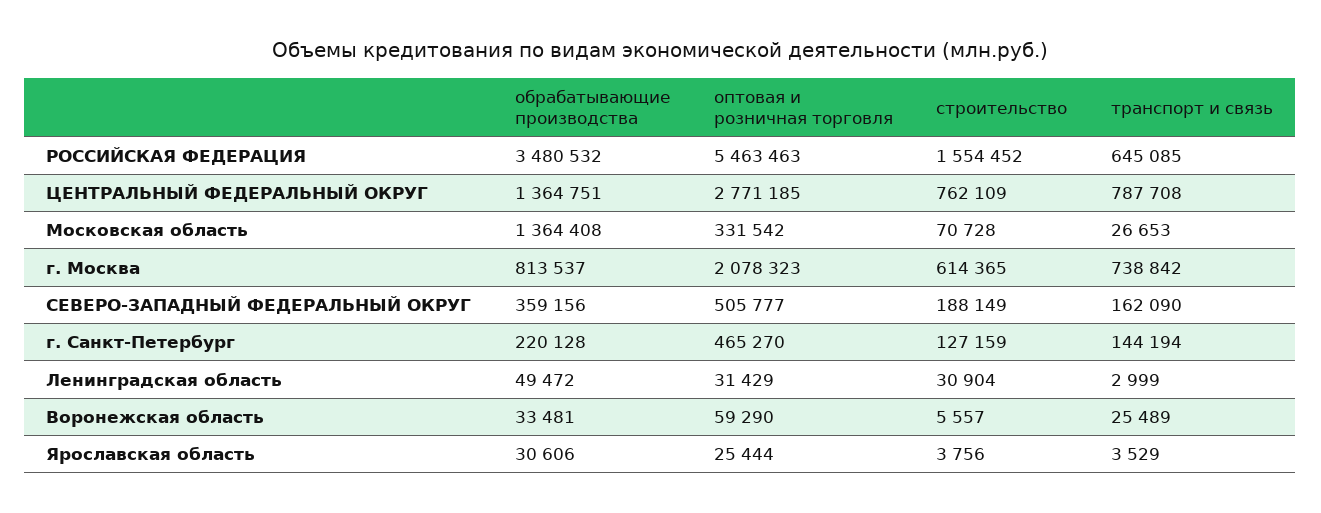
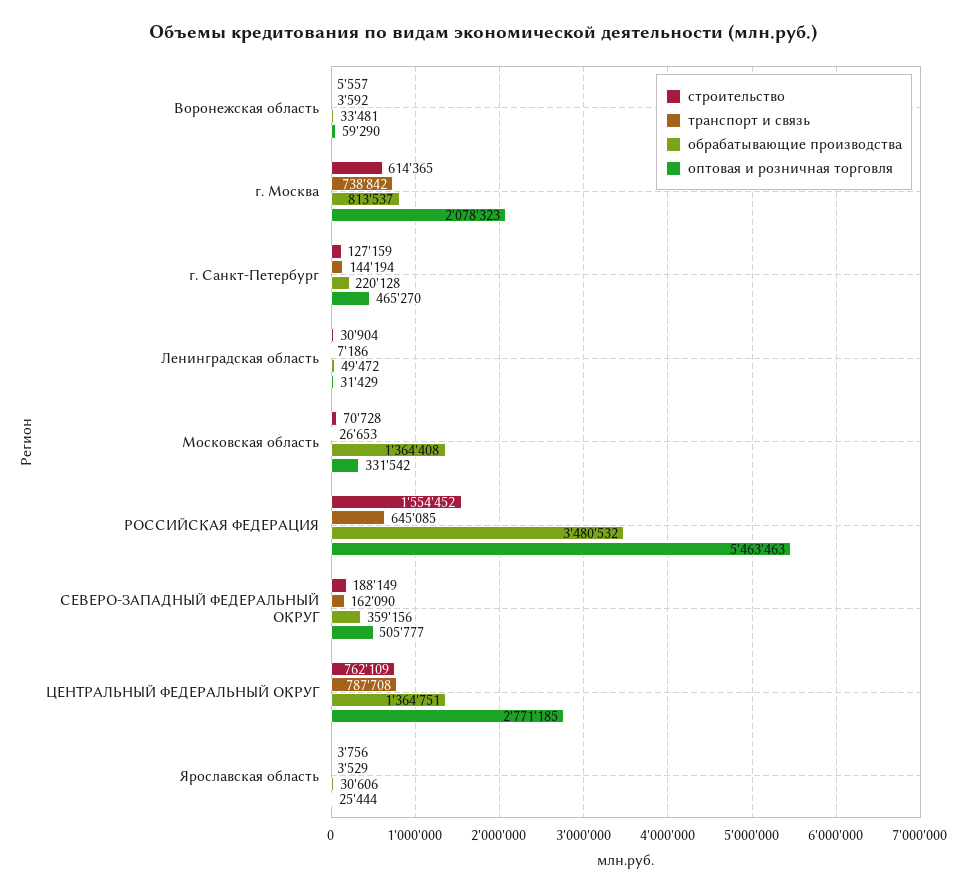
  {
    "обрабатывающие производства": {
      "РОССИЙСКАЯ ФЕДЕРАЦИЯ": 3480532,
      "ЦЕНТРАЛЬНЫЙ ФЕДЕРАЛЬНЫЙ ОКРУГ": 1364751,
      "Московская область": 1364408,
      "г. Москва": 813537,
      "СЕВЕРО-ЗАПАДНЫЙ ФЕДЕРАЛЬНЫЙ ОКРУГ": 359156,
      "г. Санкт-Петербург": 220128,
      "Ленинградская область": 49472,
      "Воронежская область": 33481,
      "Ярославская область": 30606
    },
    "оптовая и розничная торговля": {
      "РОССИЙСКАЯ ФЕДЕРАЦИЯ": 5463463,
      "ЦЕНТРАЛЬНЫЙ ФЕДЕРАЛЬНЫЙ ОКРУГ": 2771185,
      "Московская область": 331542,
      "г. Москва": 2078323,
      "СЕВЕРО-ЗАПАДНЫЙ ФЕДЕРАЛЬНЫЙ ОКРУГ": 505777,
      "г. Санкт-Петербург": 465270,
      "Ленинградская область": 31429,
      "Воронежская область": 59290,
      "Ярославская область": 25444
    },
    "строительство": {
      "РОССИЙСКАЯ ФЕДЕРАЦИЯ": 1554452,
      "ЦЕНТРАЛЬНЫЙ ФЕДЕРАЛЬНЫЙ ОКРУГ": 762109,
      "Московская область": 70728,
      "г. Москва": 614365,
      "СЕВЕРО-ЗАПАДНЫЙ ФЕДЕРАЛЬНЫЙ ОКРУГ": 188149,
      "г. Санкт-Петербург": 127159,
      "Ленинградская область": 30904,
      "Воронежская область": 5557,
      "Ярославская область": 3756
    },
    "транспорт и связь": {
      "РОССИЙСКАЯ ФЕДЕРАЦИЯ": 645085,
      "ЦЕНТРАЛЬНЫЙ ФЕДЕРАЛЬНЫЙ ОКРУГ": 787708,
      "Московская область": 26653,
      "г. Москва": 738842,
      "СЕВЕРО-ЗАПАДНЫЙ ФЕДЕРАЛЬНЫЙ ОКРУГ": 162090,
      "г. Санкт-Петербург": 144194,
-     "Ленинградская область": 2999,
+     "Ленинградская область": 7186,
-     "Воронежская область": 25489,
+     "Воронежская область": 3592,
      "Ярославская область": 3529
    }
  }

